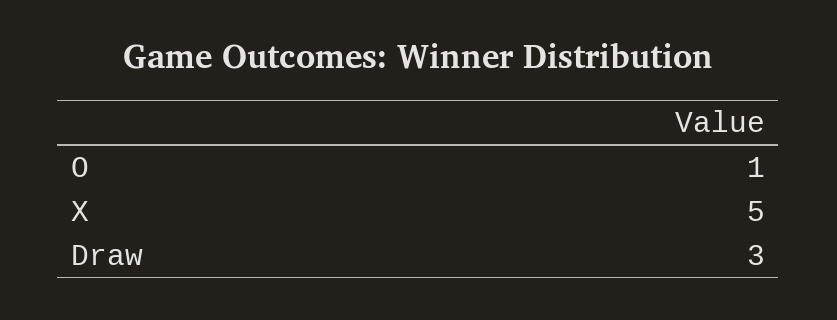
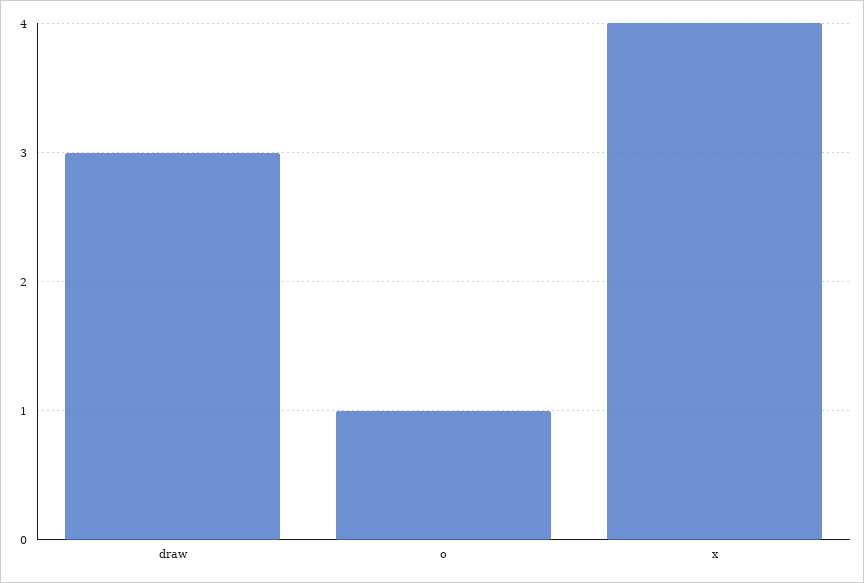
  {
    "O": 1,
-   "X": 5,
+   "X": 4,
    "Draw": 3
  }

